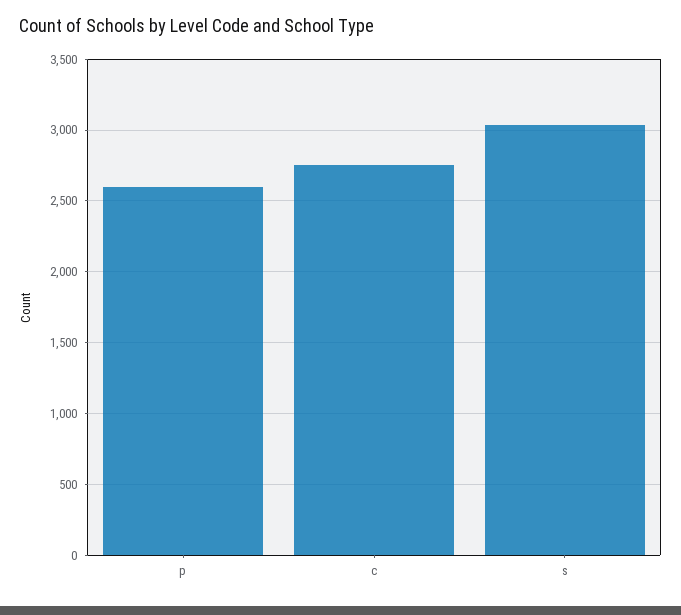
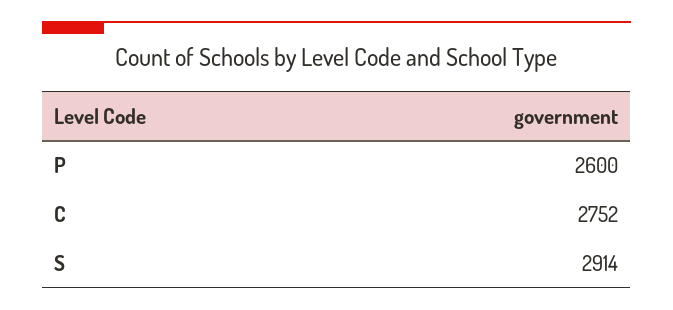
  {
    "p": 2600,
    "c": 2752,
-   "s": 3050
+   "s": 2914
  }

